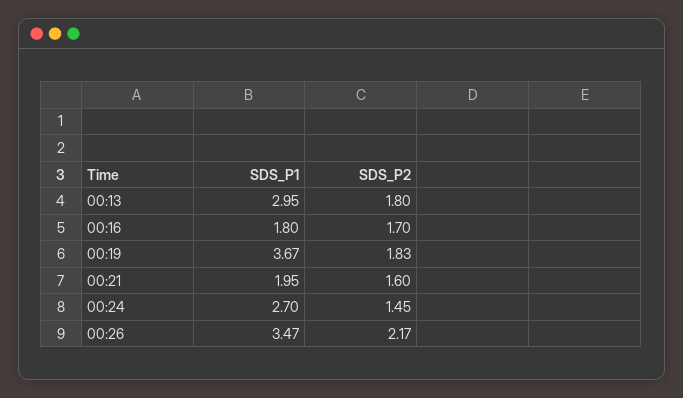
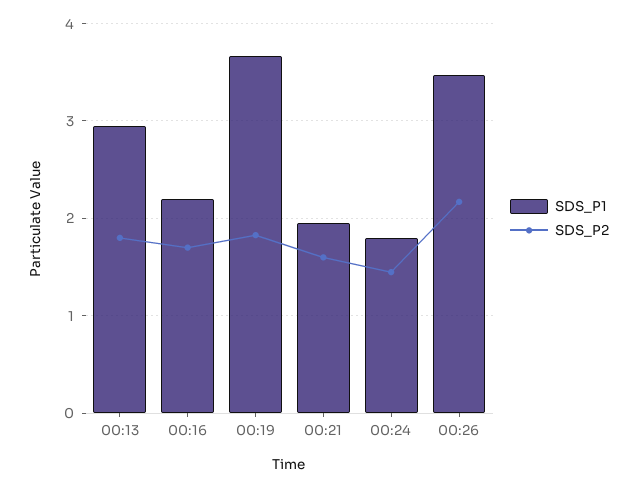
  {
    "SDS_P1": {
      "00:13": 2.95,
-     "00:16": 1.8,
+     "00:16": 2.2,
      "00:19": 3.67,
      "00:21": 1.95,
-     "00:24": 2.7,
+     "00:24": 1.8,
      "00:26": 3.47
    },
    "SDS_P2": {
      "00:13": 1.8,
      "00:16": 1.7,
      "00:19": 1.83,
      "00:21": 1.6,
      "00:24": 1.45,
      "00:26": 2.17
    }
  }

